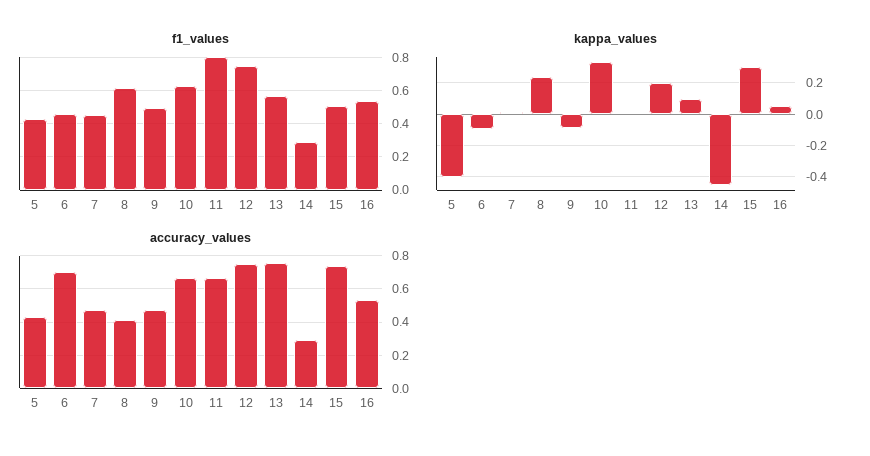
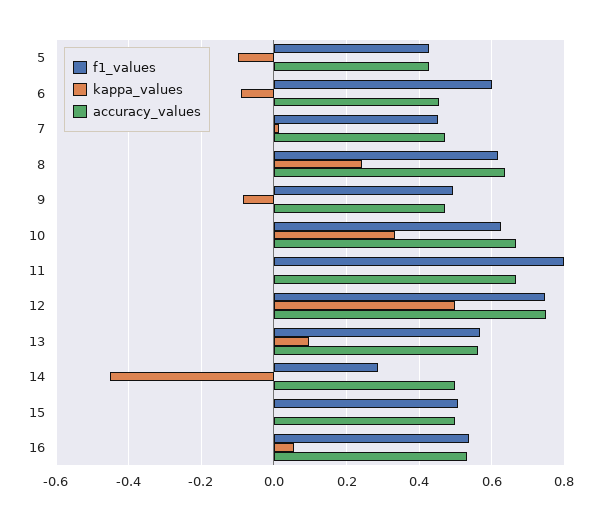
  {
    "f1_values": {
      "5": 0.42,
-     "6": 0.45,
+     "6": 0.6,
      "7": 0.46,
      "8": 0.62,
      "9": 0.5,
      "10": 0.62,
      "11": 0.8,
      "12": 0.74,
      "13": 0.56,
      "14": 0.28,
      "15": 0.5,
      "16": 0.54
    },
    "kappa_values": {
-     "5": -0.4,
+     "5": -0.1,
      "6": -0.1,
      "7": 0.02,
      "8": 0.24,
      "9": -0.08,
      "10": 0.34,
      "11": 0,
-     "12": 0.2,
+     "12": 0.5,
      "13": 0.1,
      "14": -0.46,
-     "15": 0.3,
+     "15": 0,
      "16": 0.06
    },
    "accuracy_values": {
      "5": 0.42,
-     "6": 0.7,
+     "6": 0.46,
      "7": 0.48,
-     "8": 0.4,
+     "8": 0.64,
      "9": 0.48,
      "10": 0.66,
      "11": 0.66,
      "12": 0.76,
-     "13": 0.75,
+     "13": 0.56,
-     "14": 0.3,
+     "14": 0.5,
-     "15": 0.75,
+     "15": 0.5,
      "16": 0.54
    }
  }

